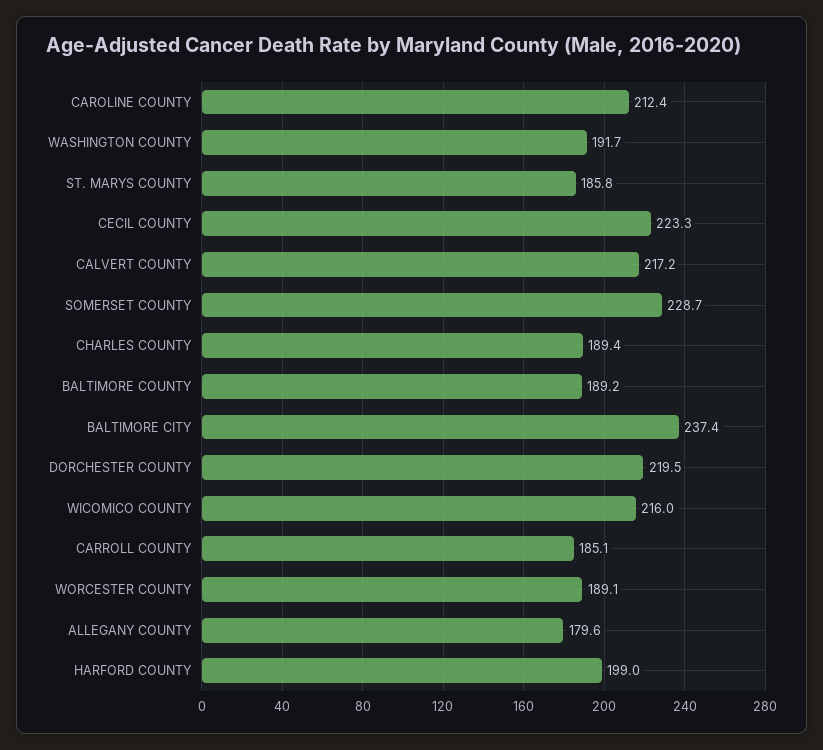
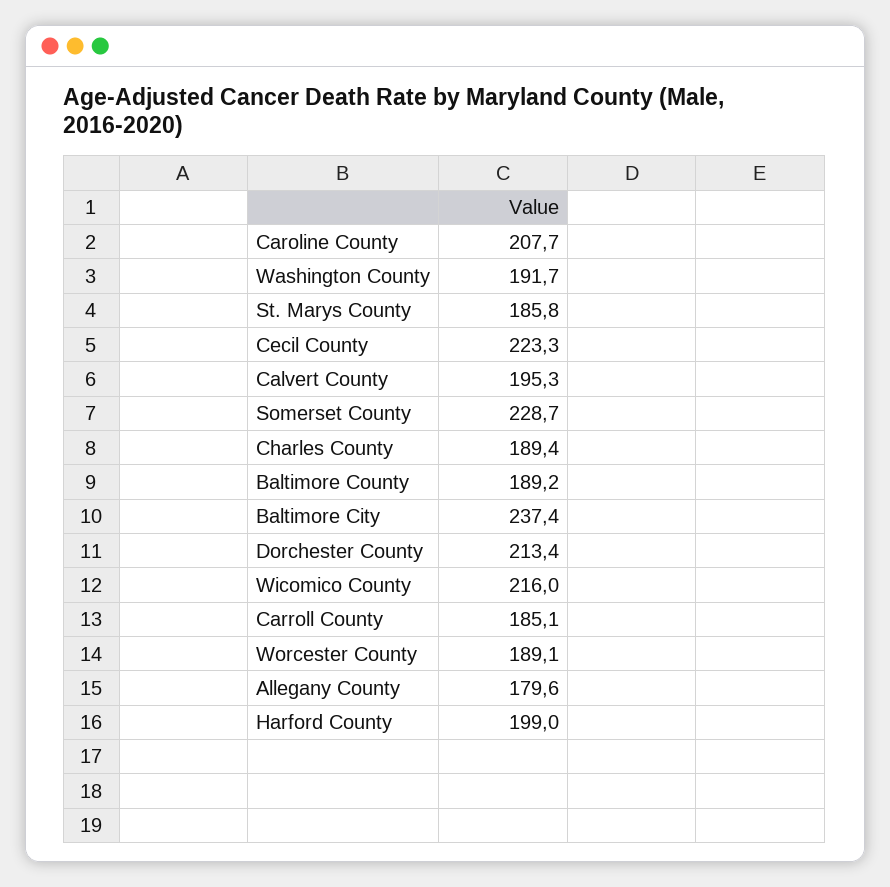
  {
-   "CAROLINE COUNTY": 212.4,
+   "CAROLINE COUNTY": 207.7,
    "WASHINGTON COUNTY": 191.7,
    "ST. MARYS COUNTY": 185.8,
    "CECIL COUNTY": 223.3,
-   "CALVERT COUNTY": 217.2,
+   "CALVERT COUNTY": 195.3,
    "SOMERSET COUNTY": 228.7,
    "CHARLES COUNTY": 189.4,
    "BALTIMORE COUNTY": 189.2,
    "BALTIMORE CITY": 237.4,
-   "DORCHESTER COUNTY": 219.5,
+   "DORCHESTER COUNTY": 213.4,
    "WICOMICO COUNTY": 216,
    "CARROLL COUNTY": 185.1,
    "WORCESTER COUNTY": 189.1,
    "ALLEGANY COUNTY": 179.6,
    "HARFORD COUNTY": 199
  }

